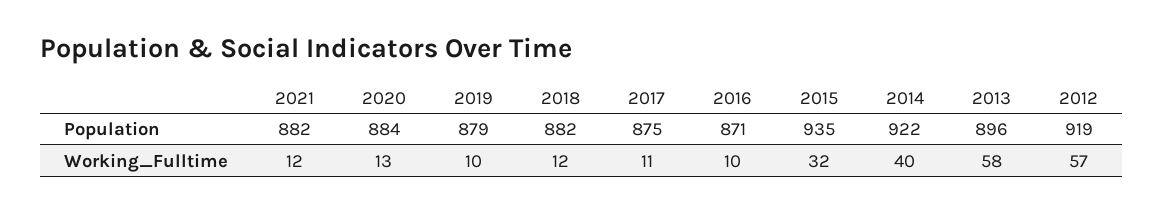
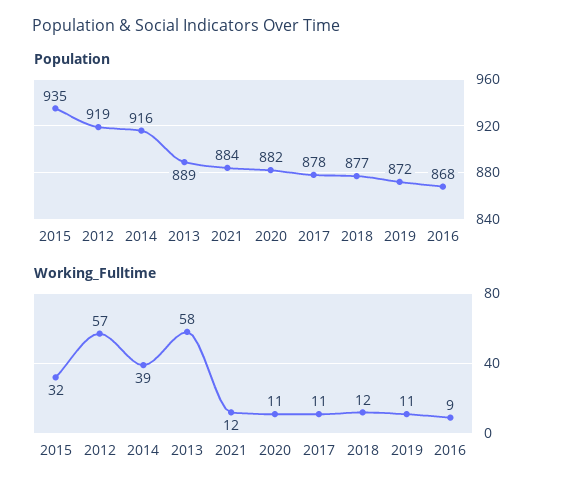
  {
    "Population": {
-     "2021": 882,
+     "2021": 884,
-     "2020": 884,
+     "2020": 882,
-     "2019": 879,
+     "2019": 872,
-     "2018": 882,
+     "2018": 877,
-     "2017": 875,
+     "2017": 878,
-     "2016": 871,
+     "2016": 868,
      "2015": 935,
-     "2014": 922,
+     "2014": 916,
-     "2013": 896,
+     "2013": 889,
      "2012": 919
    },
    "Working_Fulltime": {
      "2021": 12,
-     "2020": 13,
+     "2020": 11,
-     "2019": 10,
+     "2019": 11,
      "2018": 12,
      "2017": 11,
-     "2016": 10,
+     "2016": 9,
      "2015": 32,
-     "2014": 40,
+     "2014": 39,
      "2013": 58,
      "2012": 57
    }
  }

